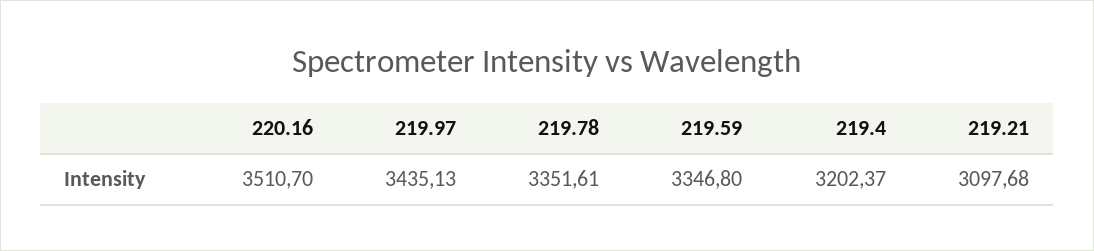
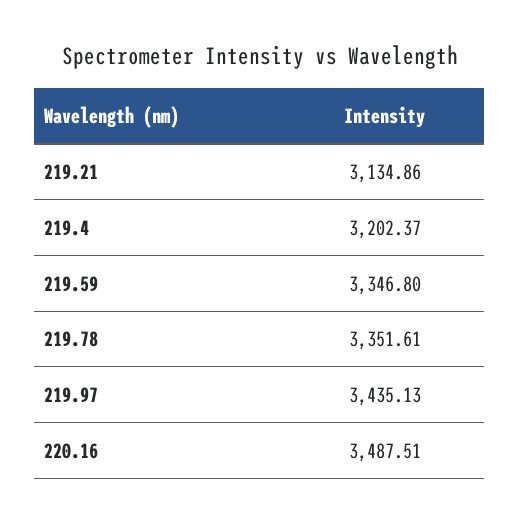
  {
-   "220.16": 3510.7,
+   "220.16": 3487.51,
    "219.97": 3435.13,
    "219.78": 3351.61,
    "219.59": 3346.8,
    "219.4": 3202.37,
-   "219.21": 3097.68
+   "219.21": 3134.86
  }

